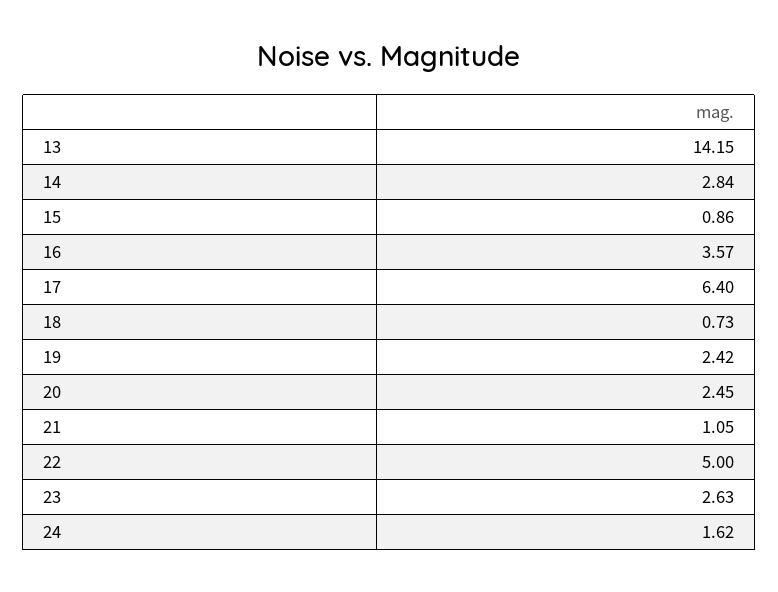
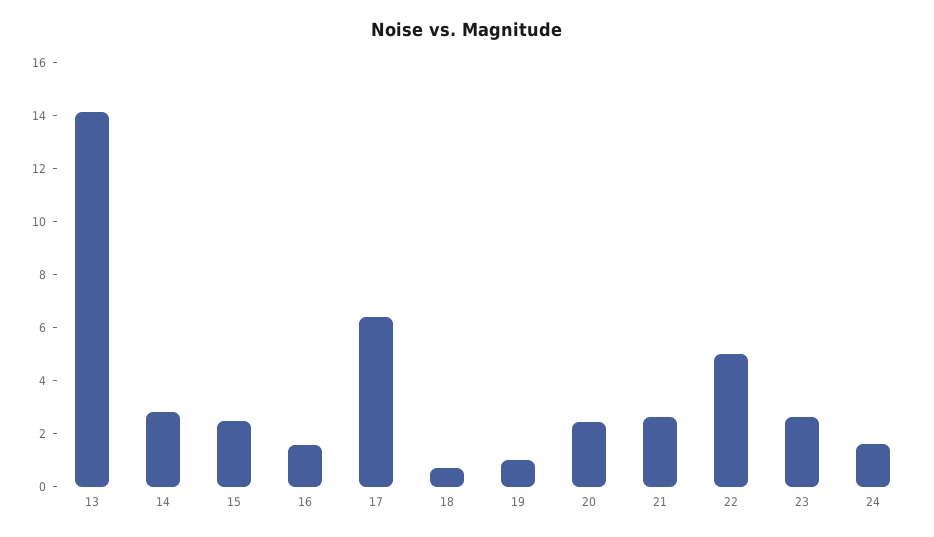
  {
    "13": 14.15,
    "14": 2.84,
-   "15": 0.86,
+   "15": 2.5,
-   "16": 3.57,
+   "16": 1.5,
    "17": 6.4,
    "18": 0.73,
-   "19": 2.42,
+   "19": 1,
    "20": 2.45,
-   "21": 1.05,
+   "21": 2.5,
    "22": 5,
    "23": 2.63,
    "24": 1.62
  }

